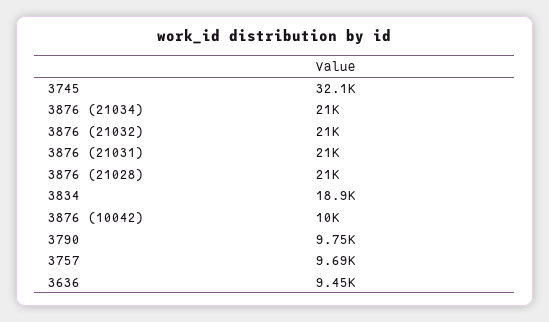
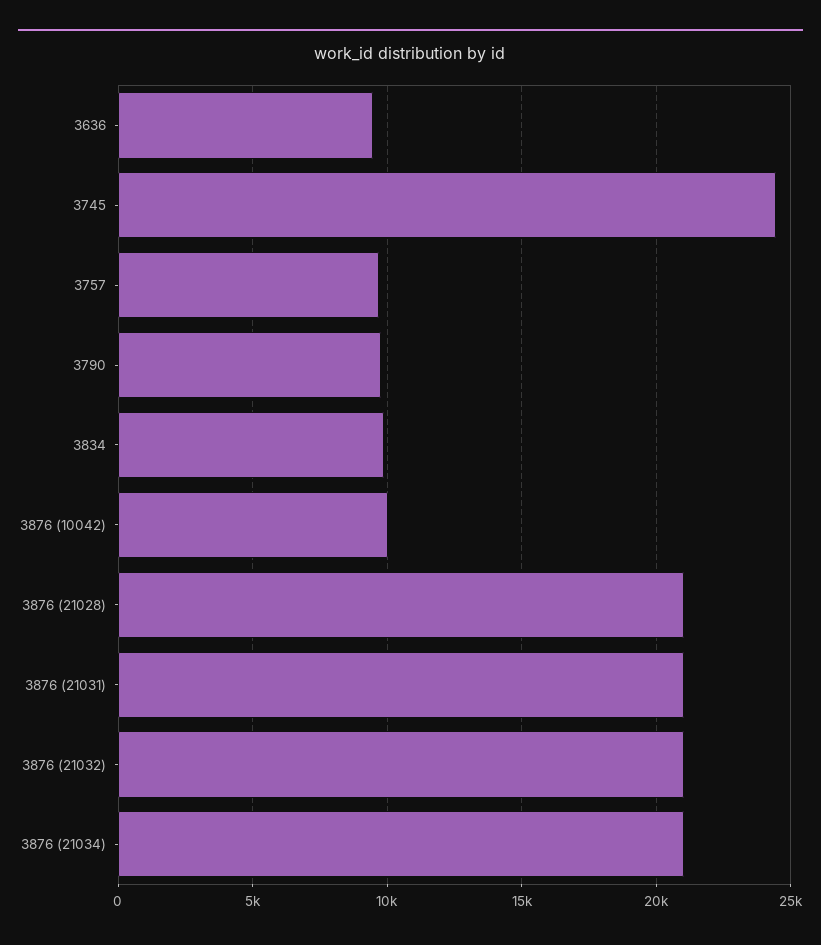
  {
-   "3745": 32100,
+   "3745": 24500,
    "3876 (21034)": 21000,
    "3876 (21032)": 21000,
    "3876 (21031)": 21000,
    "3876 (21028)": 21000,
-   "3834": 18900,
+   "3834": 10000,
    "3876 (10042)": 10000,
    "3790": 9750,
    "3757": 9690,
    "3636": 9450
  }

